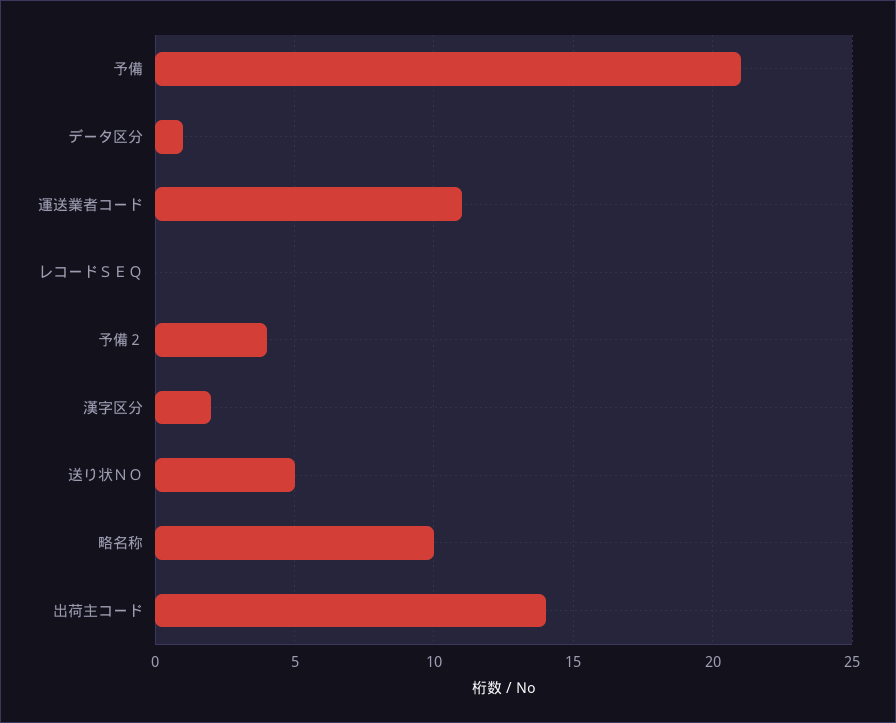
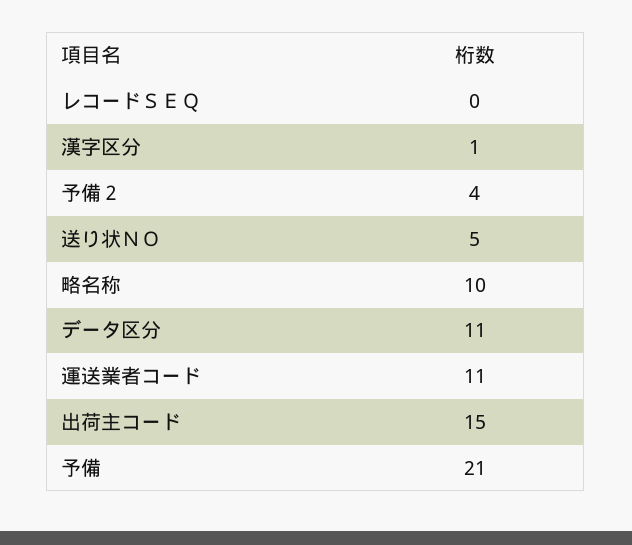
  {
    "予備": 21,
-   "データ区分": 1,
+   "データ区分": 11,
    "運送業者コード": 11,
    "レコードＳＥＱ": 0,
    "予備２": 4,
-   "漢字区分": 2,
+   "漢字区分": 1,
    "送り状ＮＯ": 5,
    "略名称": 10,
-   "出荷主コード": 14
+   "出荷主コード": 15
  }

